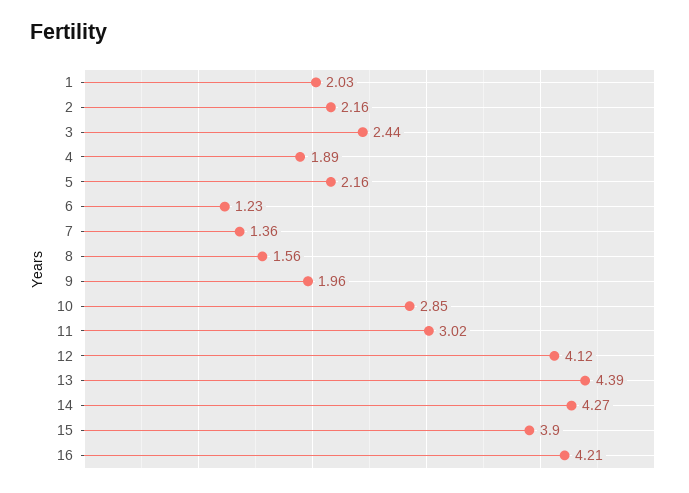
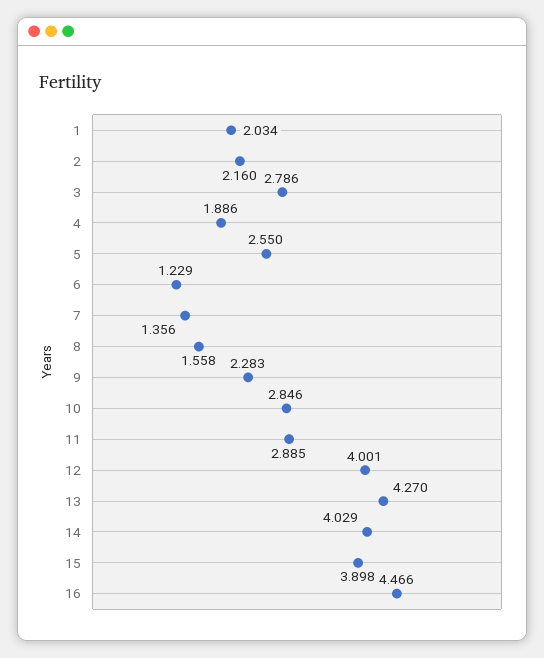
  {
    "1": 2.034,
    "2": 2.16,
-   "3": 2.44,
+   "3": 2.786,
    "4": 1.886,
-   "5": 2.16,
+   "5": 2.55,
    "6": 1.229,
    "7": 1.356,
    "8": 1.558,
-   "9": 1.96,
+   "9": 2.283,
    "10": 2.846,
-   "11": 3.02,
+   "11": 2.885,
-   "12": 4.12,
+   "12": 4.001,
-   "13": 4.39,
+   "13": 4.27,
-   "14": 4.27,
+   "14": 4.029,
    "15": 3.898,
-   "16": 4.21
+   "16": 4.466
  }

